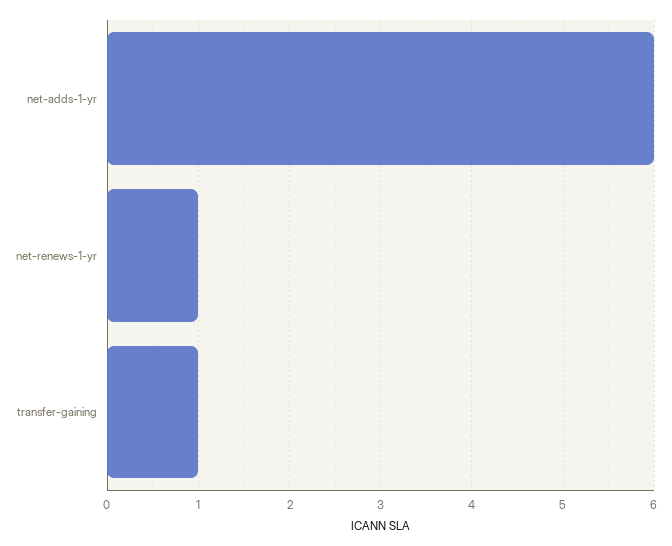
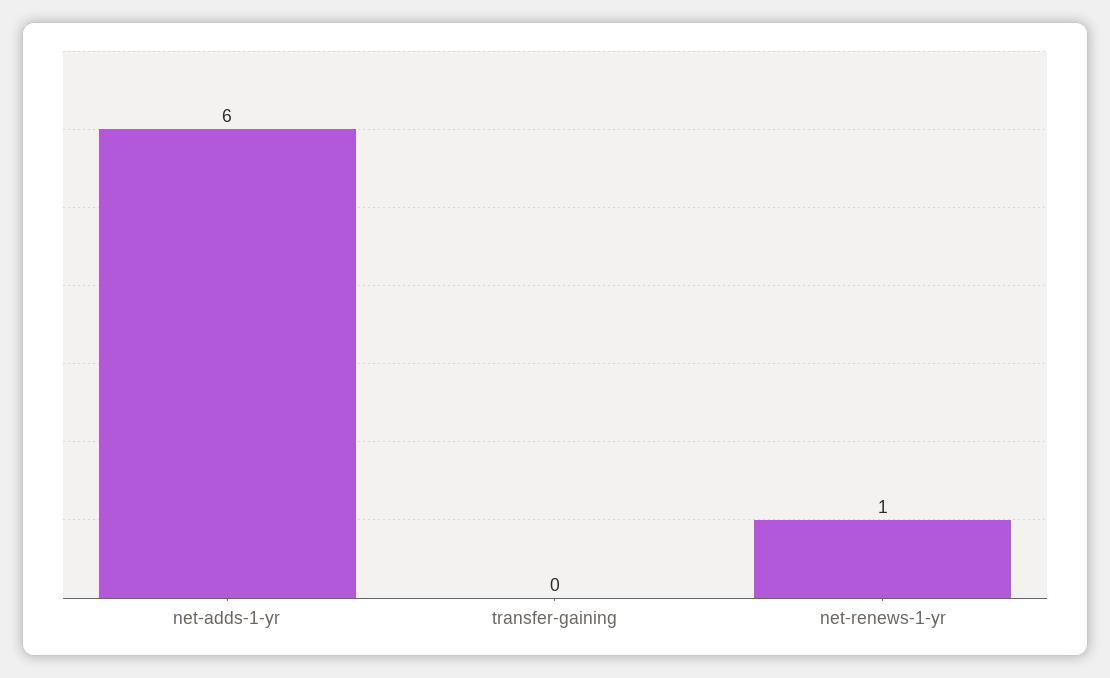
  {
    "net-adds-1-yr": 6,
    "net-renews-1-yr": 1,
-   "transfer-gaining": 1
+   "transfer-gaining": 0
  }

